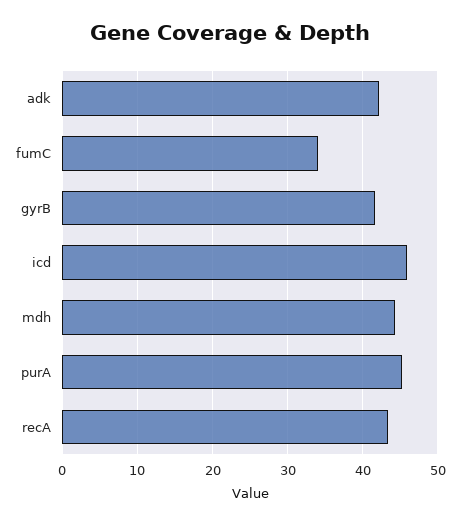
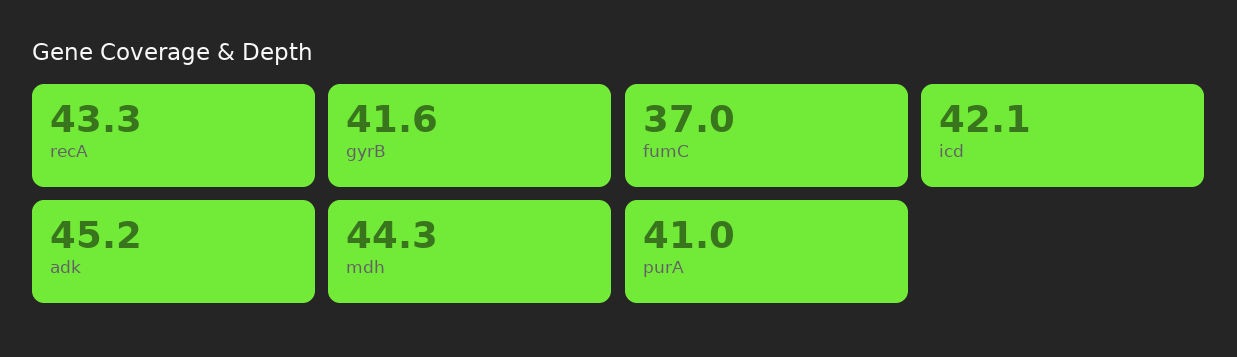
  {
-   "adk": 42,
+   "adk": 45.2,
-   "fumC": 34,
+   "fumC": 37,
    "gyrB": 41.6,
-   "icd": 46,
+   "icd": 42.1,
    "mdh": 44.3,
-   "purA": 45,
+   "purA": 41,
    "recA": 43.3
  }

